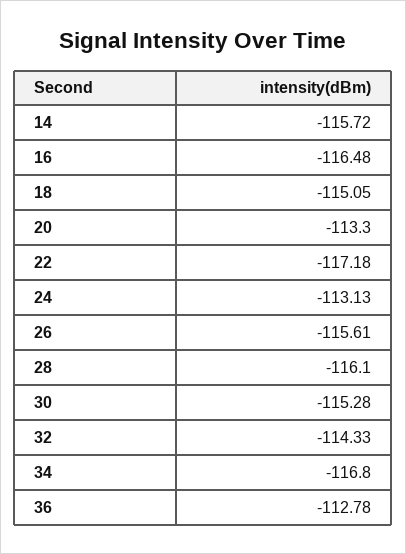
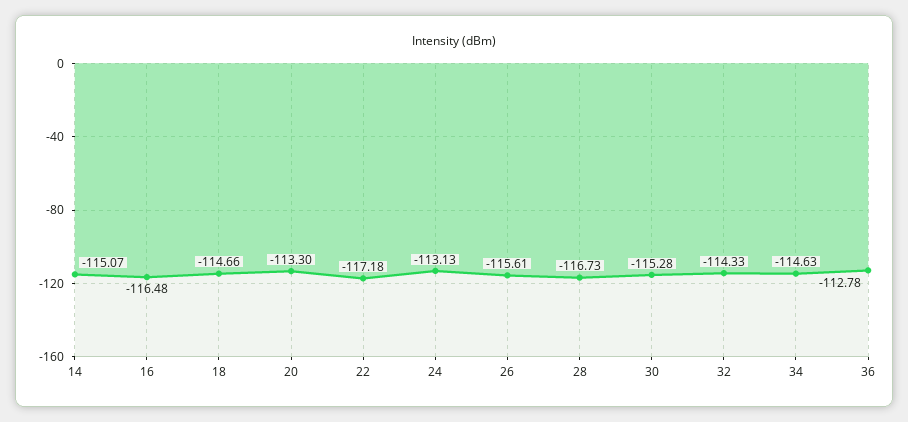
  {
-   "14": -115.72,
+   "14": -115.07,
    "16": -116.48,
-   "18": -115.05,
+   "18": -114.66,
    "20": -113.3,
    "22": -117.18,
    "24": -113.13,
    "26": -115.61,
-   "28": -116.1,
+   "28": -116.73,
    "30": -115.28,
    "32": -114.33,
-   "34": -116.8,
+   "34": -114.63,
    "36": -112.78
  }

